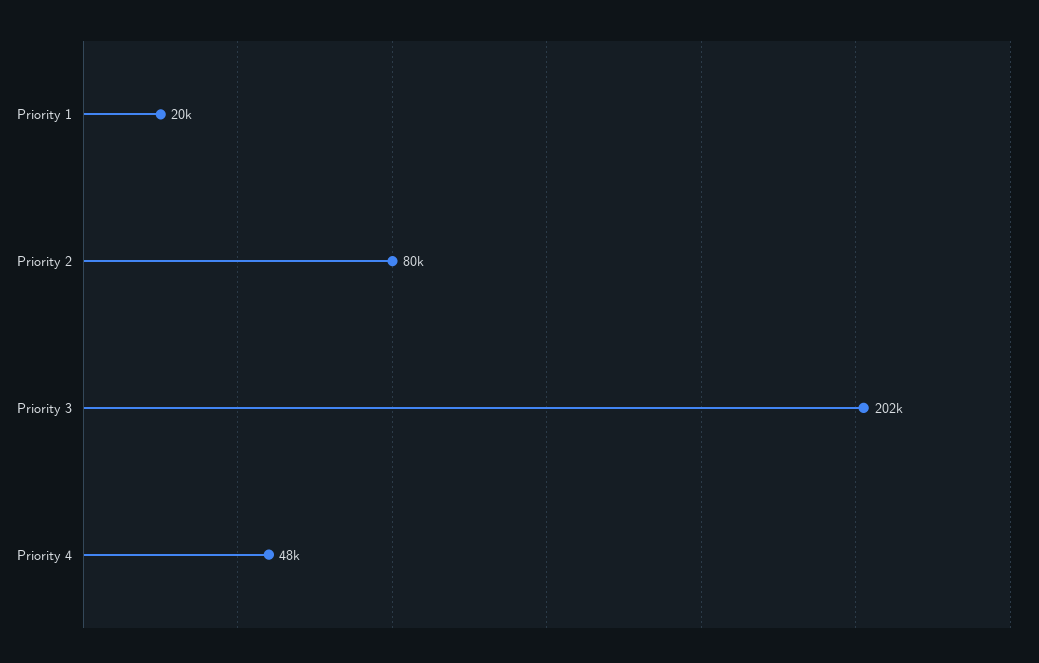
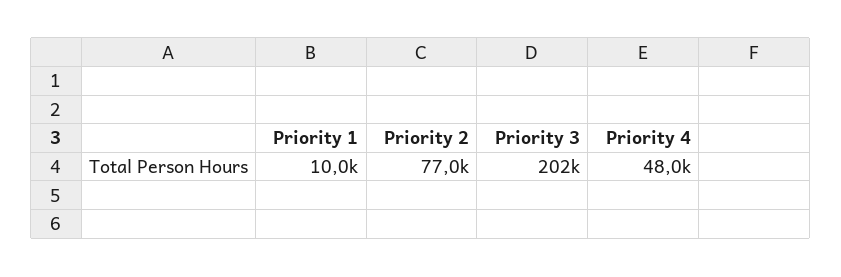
  {
-   "Priority 1": 20000,
+   "Priority 1": 10000,
-   "Priority 2": 80000,
+   "Priority 2": 77000,
    "Priority 3": 202000,
    "Priority 4": 48000
  }

